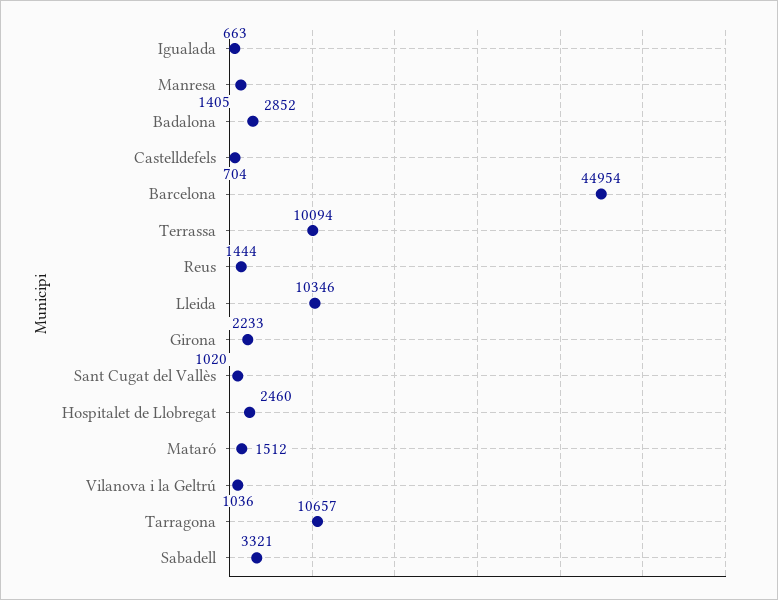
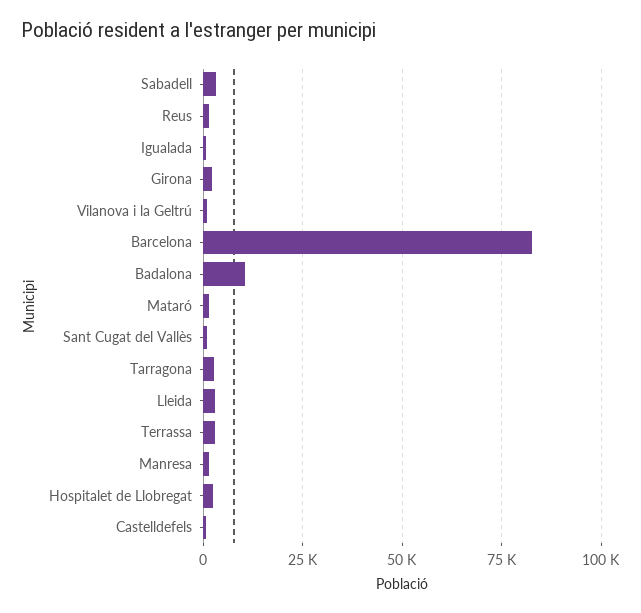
  {
    "Igualada": 663,
    "Manresa": 1405,
-   "Badalona": 2852,
+   "Badalona": 10000,
    "Castelldefels": 704,
-   "Barcelona": 44954,
+   "Barcelona": 82500,
-   "Terrassa": 10094,
+   "Terrassa": 2500,
    "Reus": 1444,
-   "Lleida": 10346,
+   "Lleida": 2500,
    "Girona": 2233,
    "Sant Cugat del Vallès": 1020,
    "Hospitalet de Llobregat": 2460,
    "Mataró": 1512,
    "Vilanova i la Geltrú": 1036,
-   "Tarragona": 10657,
+   "Tarragona": 2500,
    "Sabadell": 3321
  }

